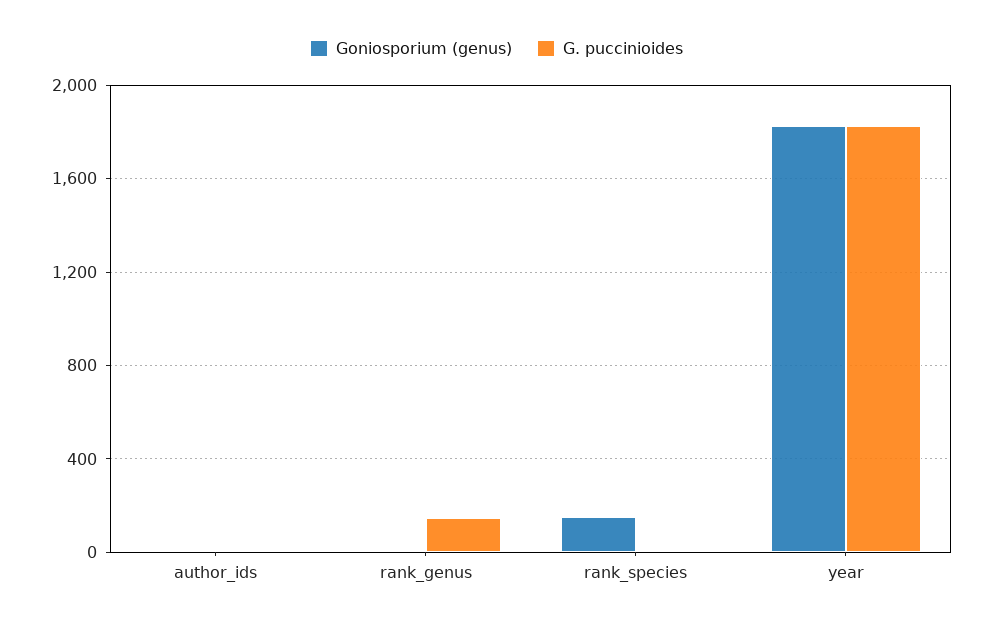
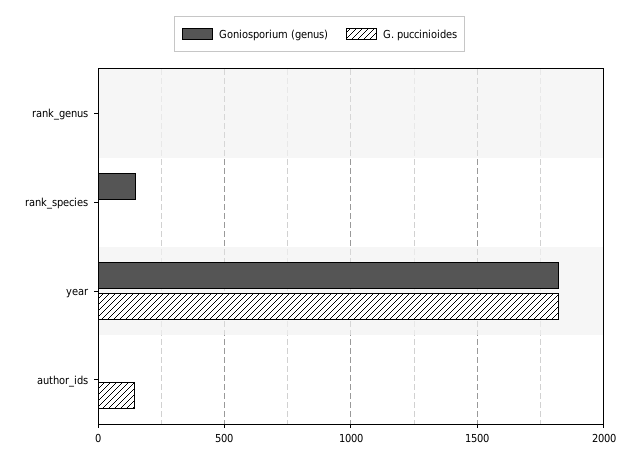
  {
    "Goniosporium (genus)": {
      "author_ids": 0,
      "rank_genus": 0,
      "rank_species": 150,
      "year": 1800
    },
    "G. puccinioides": {
-     "author_ids": 0,
+     "author_ids": 150,
-     "rank_genus": 150,
+     "rank_genus": 0,
      "rank_species": 0,
      "year": 1800
    }
  }

